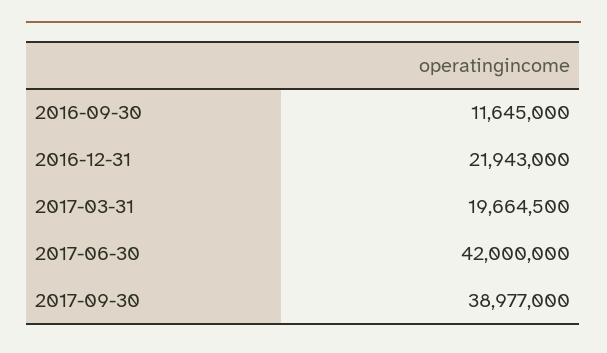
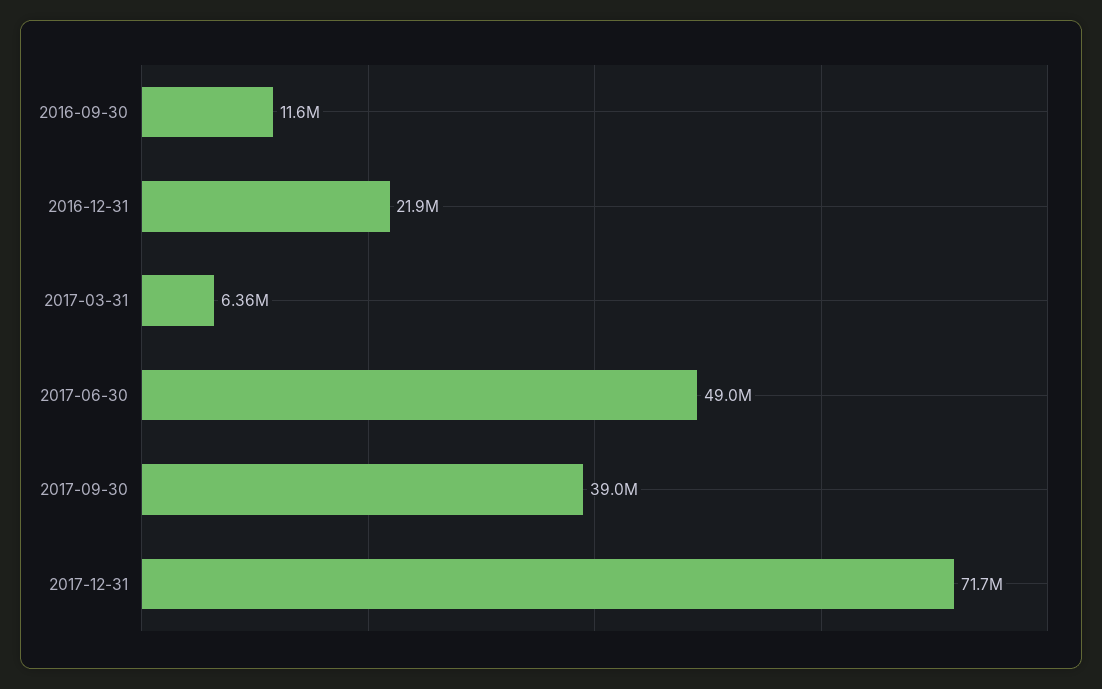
  {
    "2016-09-30": 11645000,
    "2016-12-31": 21943000,
-   "2017-03-31": 19664500,
+   "2017-03-31": 6360000,
-   "2017-06-30": 42000000,
+   "2017-06-30": 49000000,
-   "2017-09-30": 38977000
+   "2017-09-30": 38977000,
+   "2017-12-31": 71700000
  }

